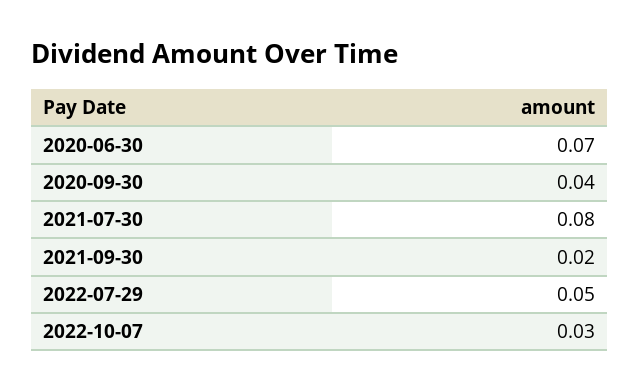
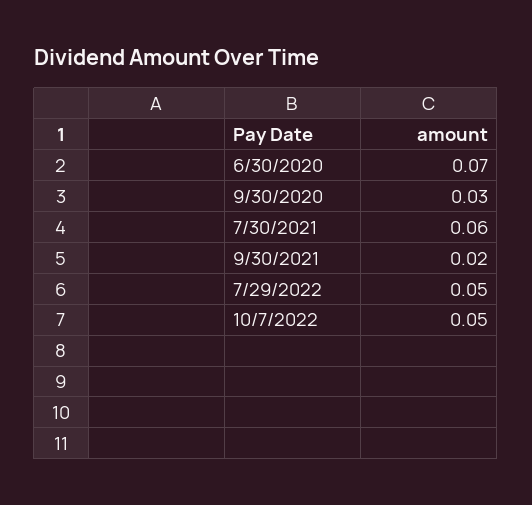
  {
    "2020-06-30": 0.07,
-   "2020-09-30": 0.04,
+   "2020-09-30": 0.03,
-   "2021-07-30": 0.08,
+   "2021-07-30": 0.06,
    "2021-09-30": 0.02,
    "2022-07-29": 0.05,
-   "2022-10-07": 0.03
+   "2022-10-07": 0.05
  }

